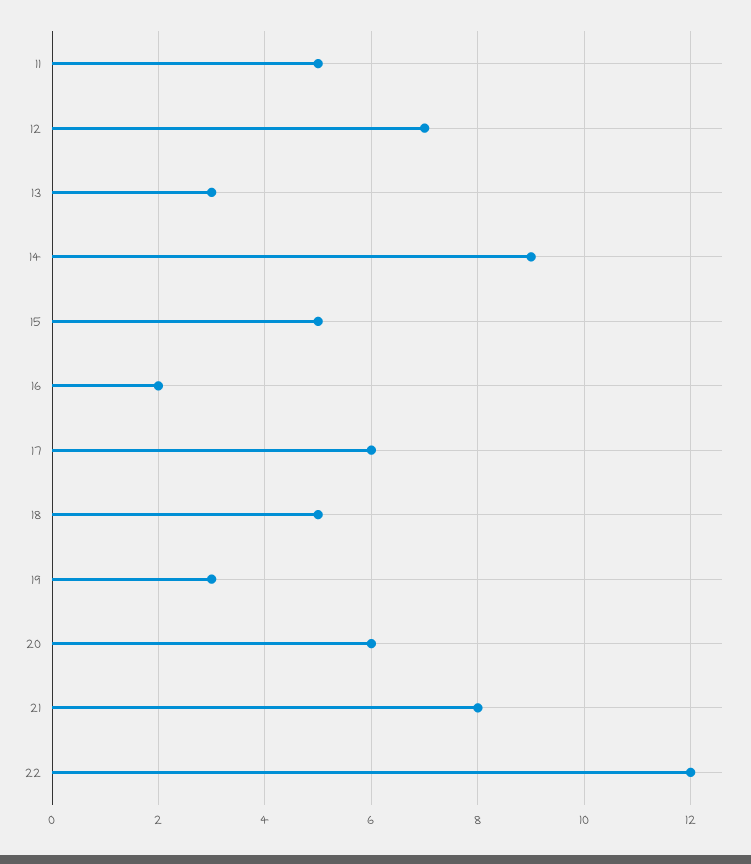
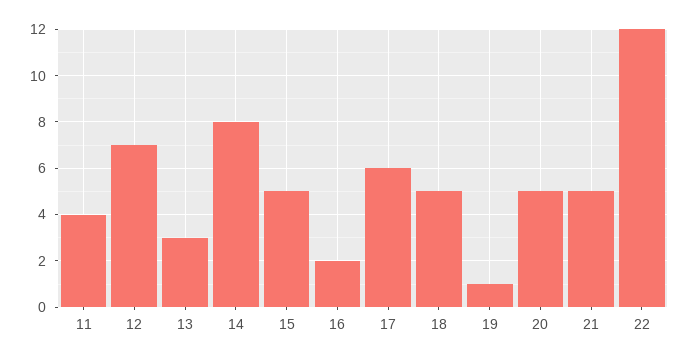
  {
-   "11": 5,
+   "11": 4,
    "12": 7,
    "13": 3,
-   "14": 9,
+   "14": 8,
    "15": 5,
    "16": 2,
    "17": 6,
    "18": 5,
-   "19": 3,
+   "19": 1,
-   "20": 6,
+   "20": 5,
-   "21": 8,
+   "21": 5,
    "22": 12
  }

